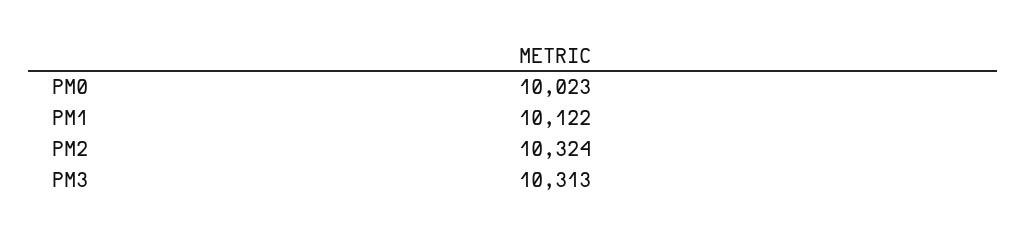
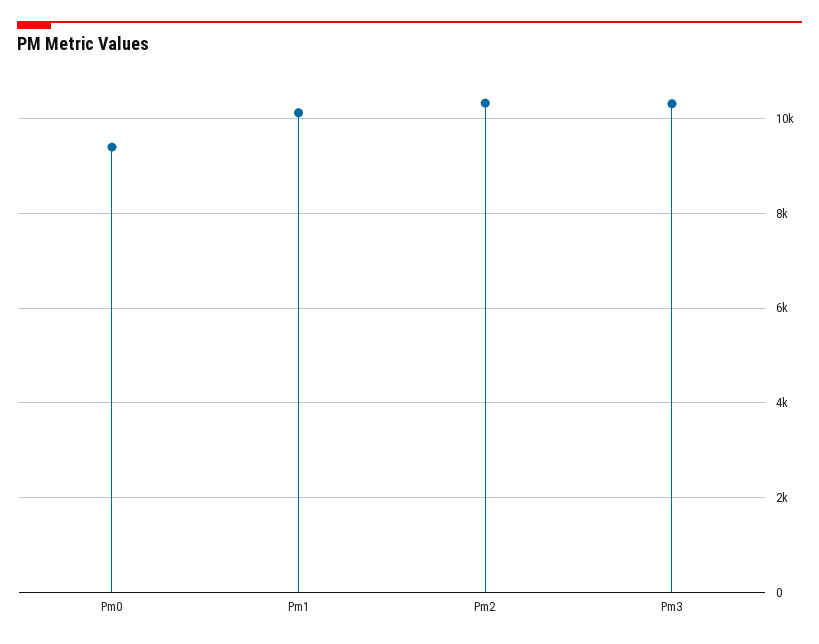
  {
-   "PM0": 10023,
+   "PM0": 9400,
    "PM1": 10122,
    "PM2": 10324,
    "PM3": 10313
  }

